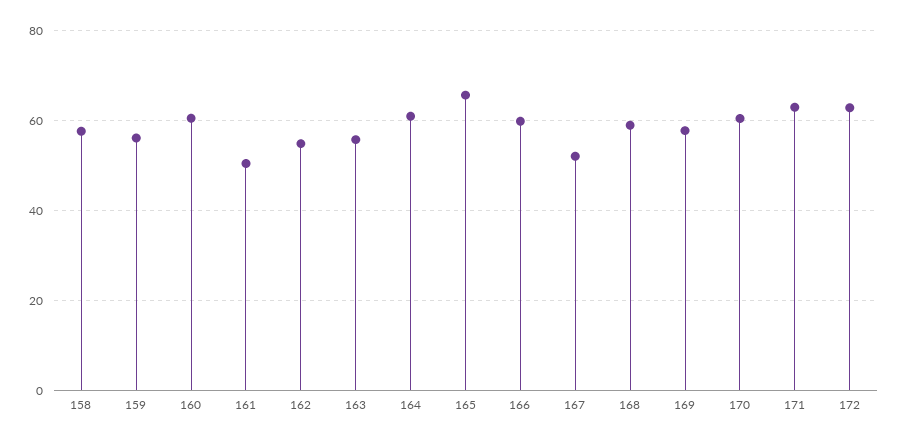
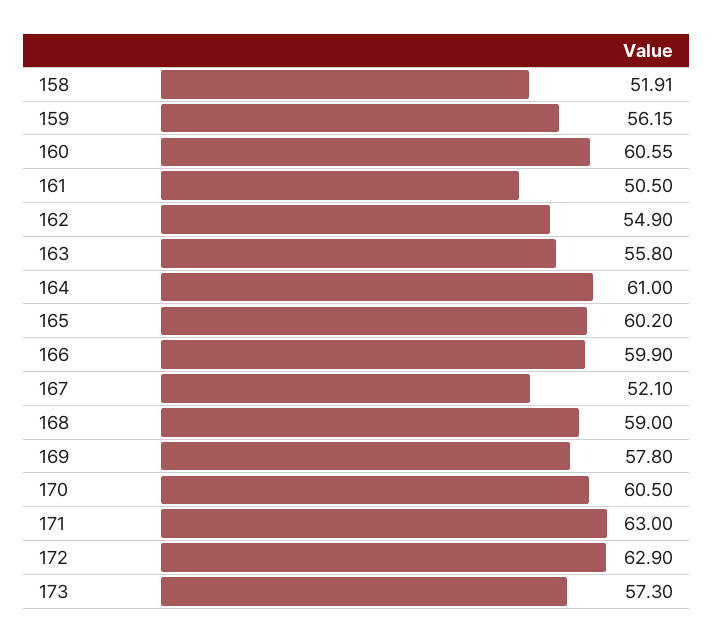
  {
-   "158": 58,
+   "158": 51.91,
    "159": 56.15,
    "160": 60.55,
    "161": 50.5,
    "162": 54.9,
    "163": 55.8,
    "164": 61,
-   "165": 66,
+   "165": 60.2,
    "166": 59.9,
    "167": 52.1,
    "168": 59,
    "169": 57.8,
    "170": 60.5,
    "171": 63,
-   "172": 62.9
+   "172": 62.9,
+   "173": 57.3
  }

